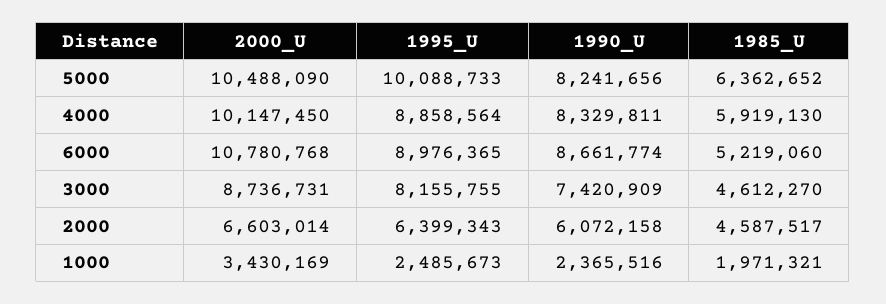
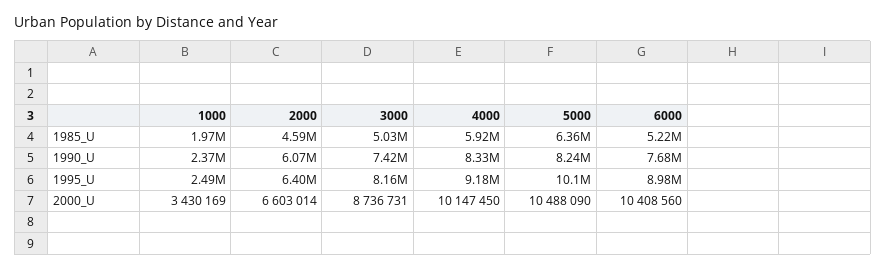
  {
    "2000_U": {
      "5000": 10488090,
      "4000": 10147450,
-     "6000": 10780768,
+     "6000": 10408560,
      "3000": 8736731,
      "2000": 6603014,
      "1000": 3430169
    },
    "1995_U": {
      "5000": 10088733,
-     "4000": 8858564,
+     "4000": 9180000,
      "6000": 8976365,
      "3000": 8155755,
      "2000": 6399343,
      "1000": 2485673
    },
    "1990_U": {
      "5000": 8241656,
      "4000": 8329811,
-     "6000": 8661774,
+     "6000": 7680000,
      "3000": 7420909,
      "2000": 6072158,
      "1000": 2365516
    },
    "1985_U": {
      "5000": 6362652,
      "4000": 5919130,
      "6000": 5219060,
-     "3000": 4612270,
+     "3000": 5030000,
      "2000": 4587517,
      "1000": 1971321
    }
  }

